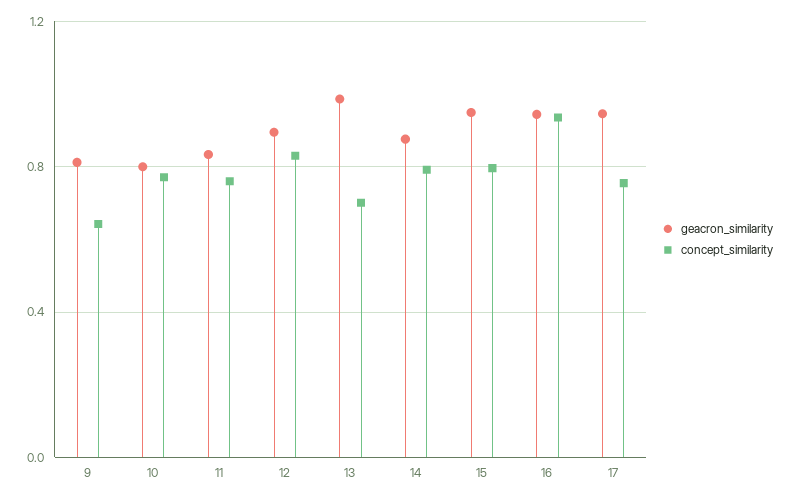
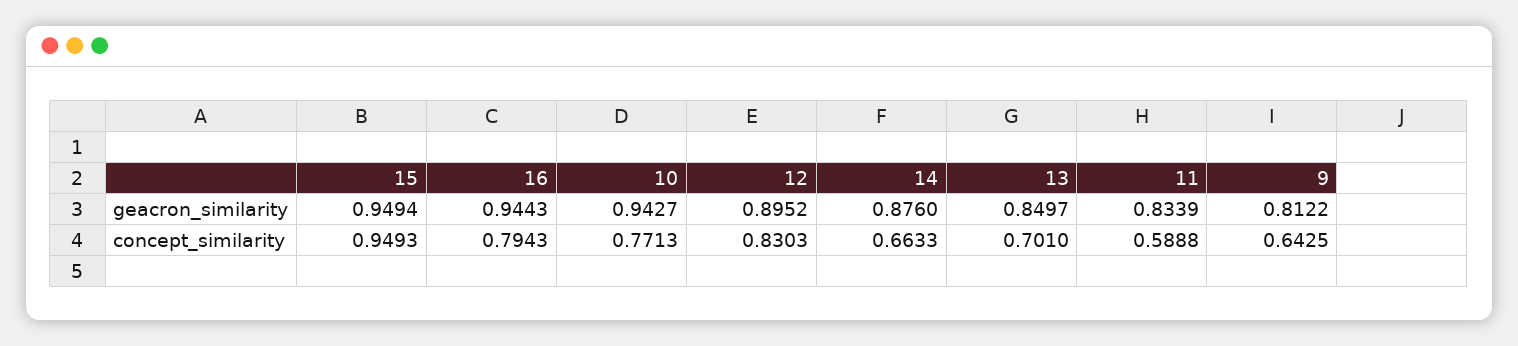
  {
    "geacron_similarity": {
      "9": 0.8122,
-     "10": 0.8,
+     "10": 0.9427,
      "11": 0.8339,
      "12": 0.8952,
-     "13": 1,
+     "13": 0.8497,
      "14": 0.876,
      "15": 0.9494,
-     "16": 0.9443,
+     "16": 0.9443
-     "17": 0.95
    },
    "concept_similarity": {
      "9": 0.6425,
      "10": 0.7713,
-     "11": 0.75,
+     "11": 0.5888,
      "12": 0.8303,
      "13": 0.701,
-     "14": 0.8,
+     "14": 0.6633,
-     "15": 0.8,
+     "15": 0.9493,
-     "16": 0.95,
+     "16": 0.7943
-     "17": 0.75
    }
  }

